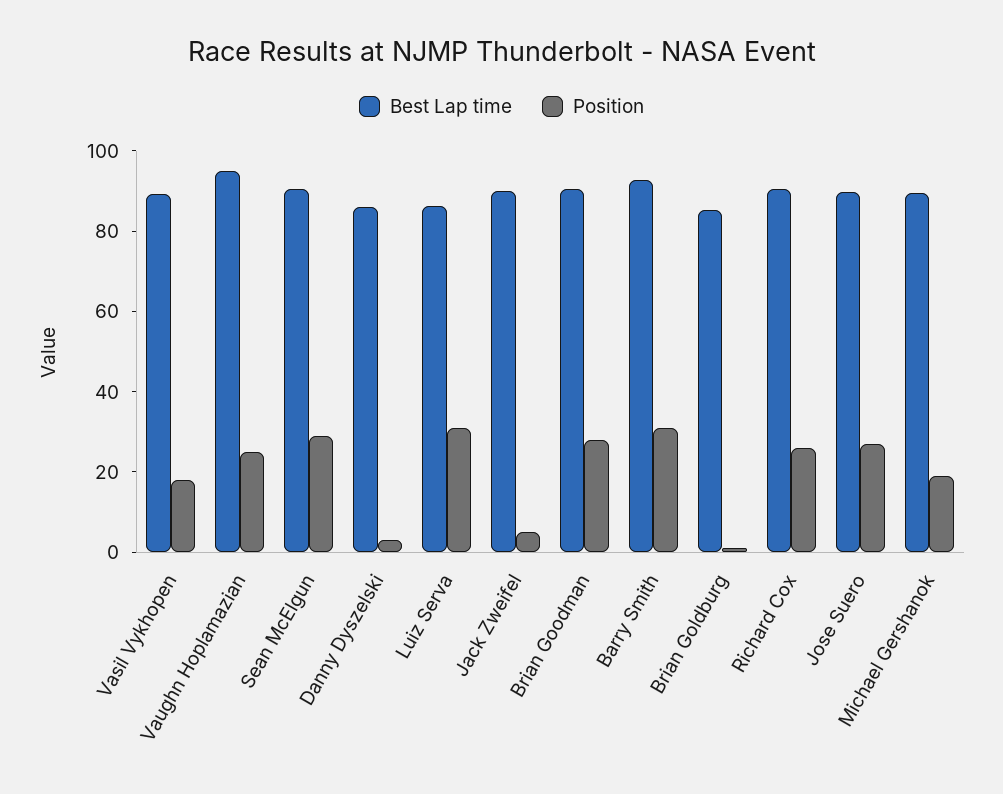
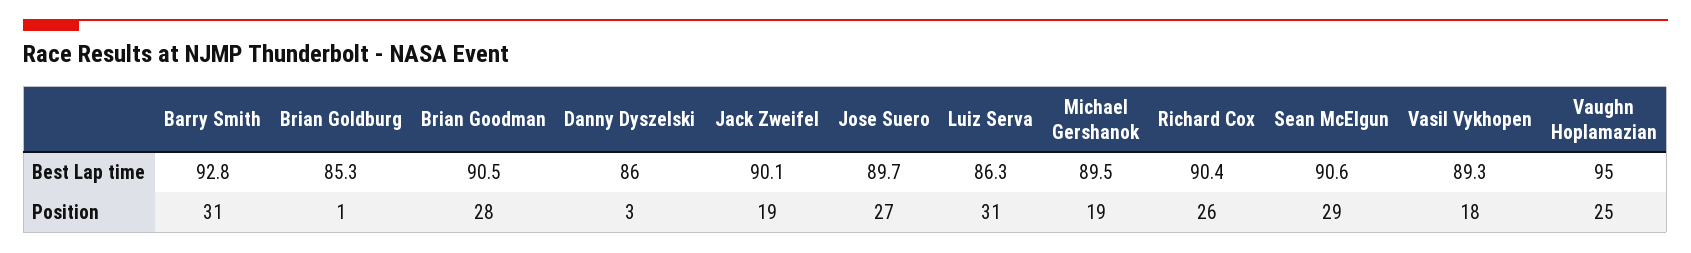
  {
    "Best Lap time": {
      "Vasil Vykhopen": 89.3,
      "Vaughn Hoplamazian": 95,
      "Sean McElgun": 90.6,
      "Danny Dyszelski": 86,
      "Luiz Serva": 86.3,
      "Jack Zweifel": 90.1,
      "Brian Goodman": 90.5,
      "Barry Smith": 92.8,
      "Brian Goldburg": 85.3,
      "Richard Cox": 90.4,
      "Jose Suero": 89.7,
      "Michael Gershanok": 89.5
    },
    "Position": {
      "Vasil Vykhopen": 18,
      "Vaughn Hoplamazian": 25,
      "Sean McElgun": 29,
      "Danny Dyszelski": 3,
      "Luiz Serva": 31,
-     "Jack Zweifel": 5,
+     "Jack Zweifel": 19,
      "Brian Goodman": 28,
      "Barry Smith": 31,
      "Brian Goldburg": 1,
      "Richard Cox": 26,
      "Jose Suero": 27,
      "Michael Gershanok": 19
    }
  }

